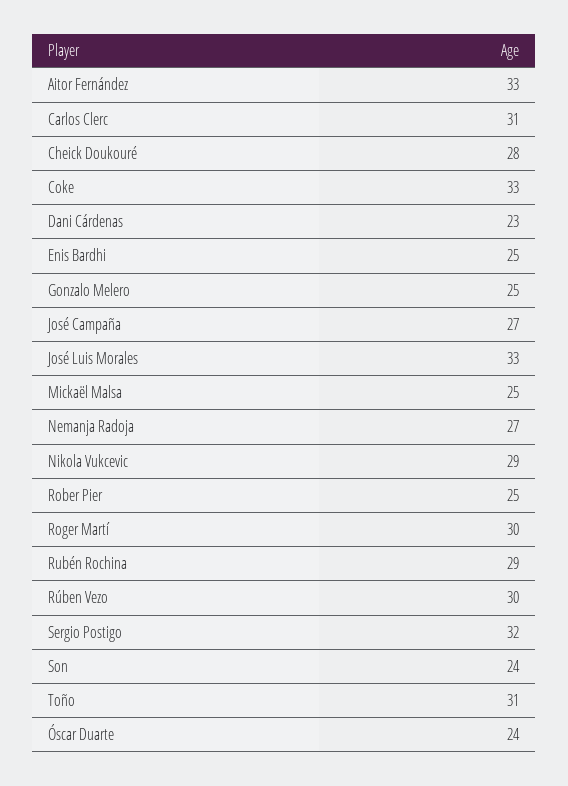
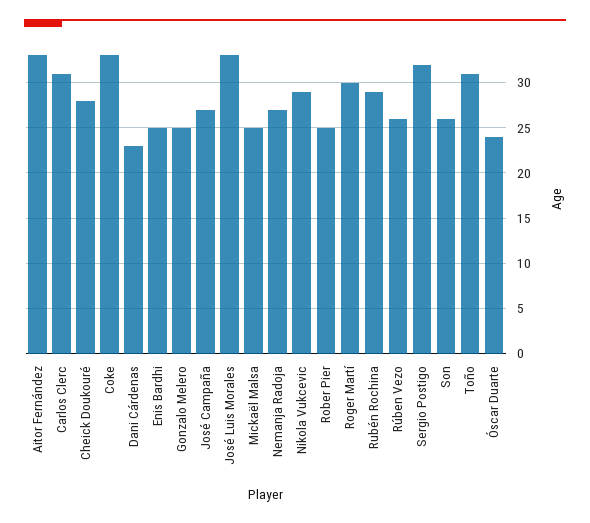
  {
    "Aitor Fernández": 33,
    "Carlos Clerc": 31,
    "Cheick Doukouré": 28,
    "Coke": 33,
    "Dani Cárdenas": 23,
    "Enis Bardhi": 25,
    "Gonzalo Melero": 25,
    "José Campaña": 27,
    "José Luis Morales": 33,
    "Mickaël Malsa": 25,
    "Nemanja Radoja": 27,
    "Nikola Vukcevic": 29,
    "Rober Pier": 25,
    "Roger Martí": 30,
    "Rubén Rochina": 29,
-   "Rúben Vezo": 30,
+   "Rúben Vezo": 26,
    "Sergio Postigo": 32,
-   "Son": 24,
+   "Son": 26,
    "Toño": 31,
    "Óscar Duarte": 24
  }

